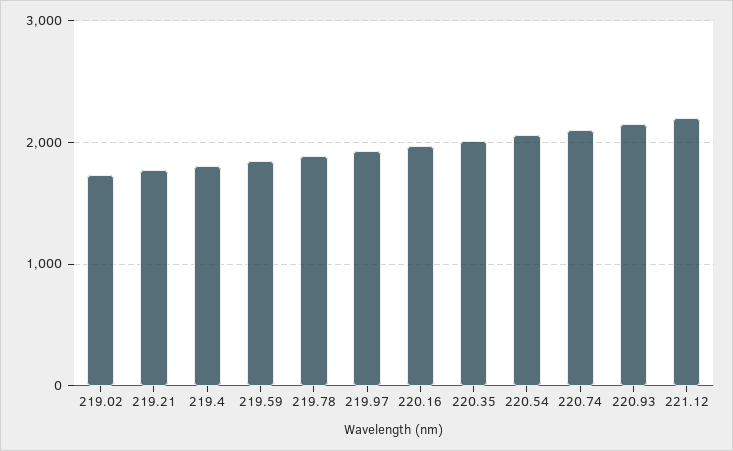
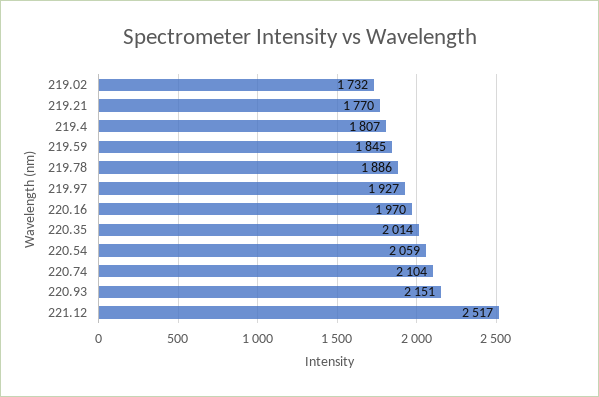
  {
    "219.02": 1732,
    "219.21": 1770,
    "219.4": 1807,
    "219.59": 1845,
    "219.78": 1886,
    "219.97": 1927,
    "220.16": 1970,
    "220.35": 2014,
    "220.54": 2059,
    "220.74": 2104,
    "220.93": 2151,
-   "221.12": 2200
+   "221.12": 2517
  }

